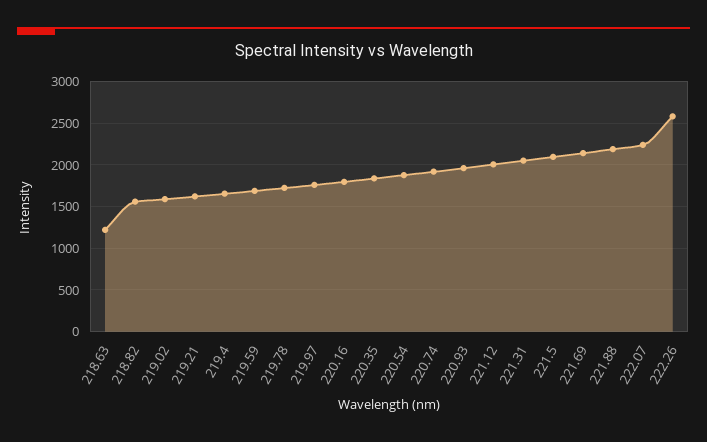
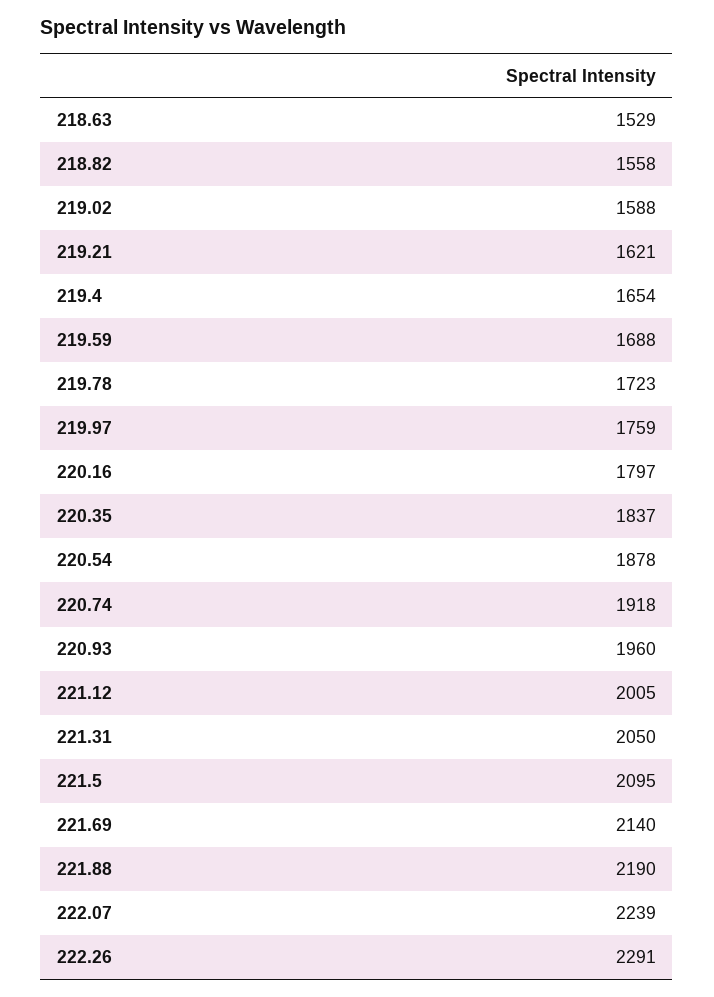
  {
-   "218.63": 1200,
+   "218.63": 1529,
    "218.82": 1558,
    "219.02": 1588,
    "219.21": 1621,
    "219.4": 1654,
    "219.59": 1688,
    "219.78": 1723,
    "219.97": 1759,
    "220.16": 1797,
    "220.35": 1837,
    "220.54": 1878,
    "220.74": 1918,
    "220.93": 1960,
    "221.12": 2005,
    "221.31": 2050,
    "221.5": 2095,
    "221.69": 2140,
    "221.88": 2190,
    "222.07": 2239,
-   "222.26": 2600
+   "222.26": 2291
  }

